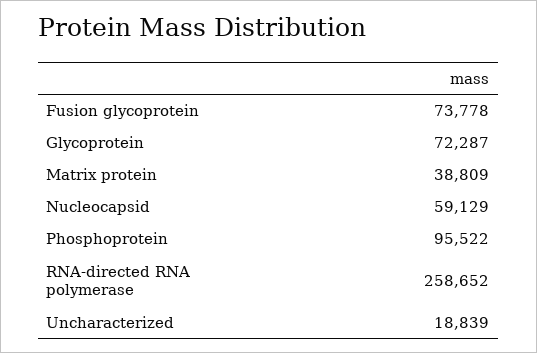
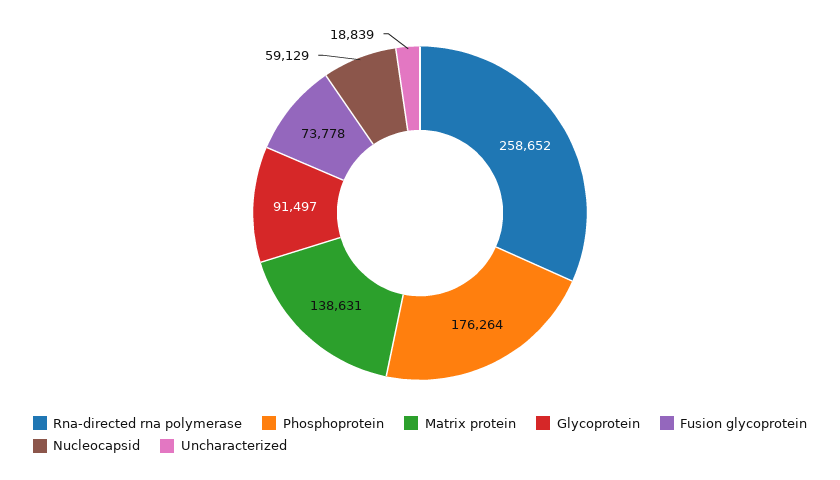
  {
    "Fusion glycoprotein": 73778,
-   "Glycoprotein": 72287,
+   "Glycoprotein": 91497,
-   "Matrix protein": 38809,
+   "Matrix protein": 138631,
    "Nucleocapsid": 59129,
-   "Phosphoprotein": 95522,
+   "Phosphoprotein": 176264,
    "RNA-directed RNA polymerase": 258652,
    "Uncharacterized": 18839
  }

